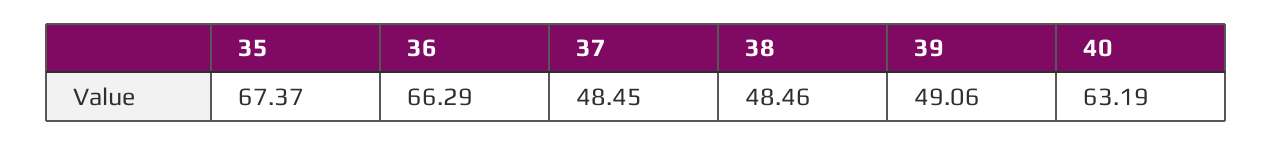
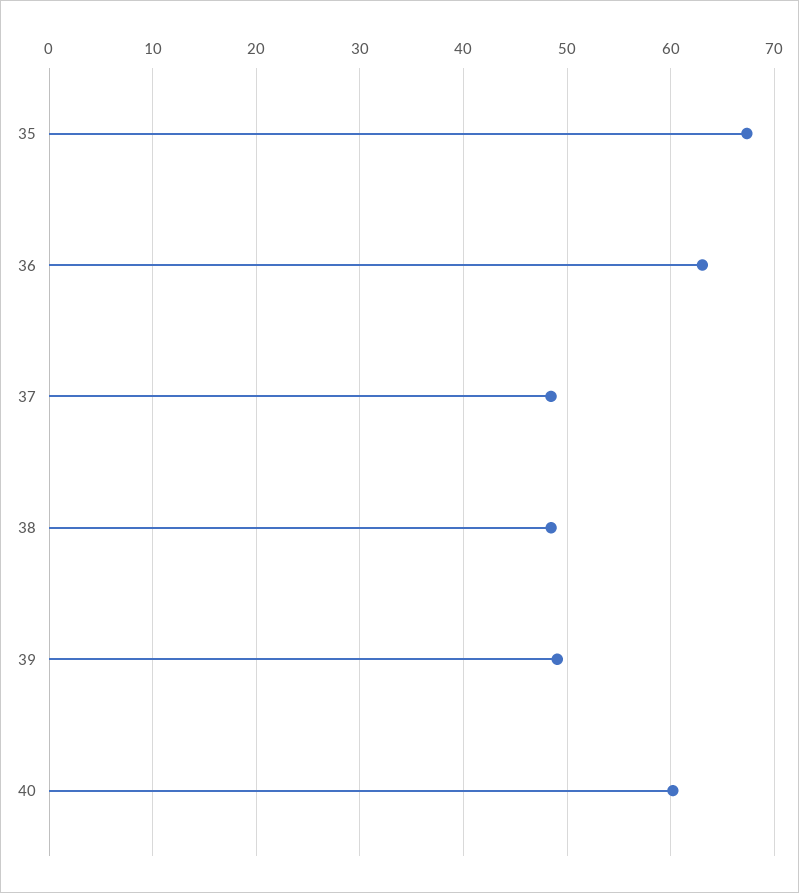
  {
    "35": 67.37,
-   "36": 66.29,
+   "36": 63,
    "37": 48.45,
    "38": 48.46,
    "39": 49.06,
-   "40": 63.19
+   "40": 60
  }

